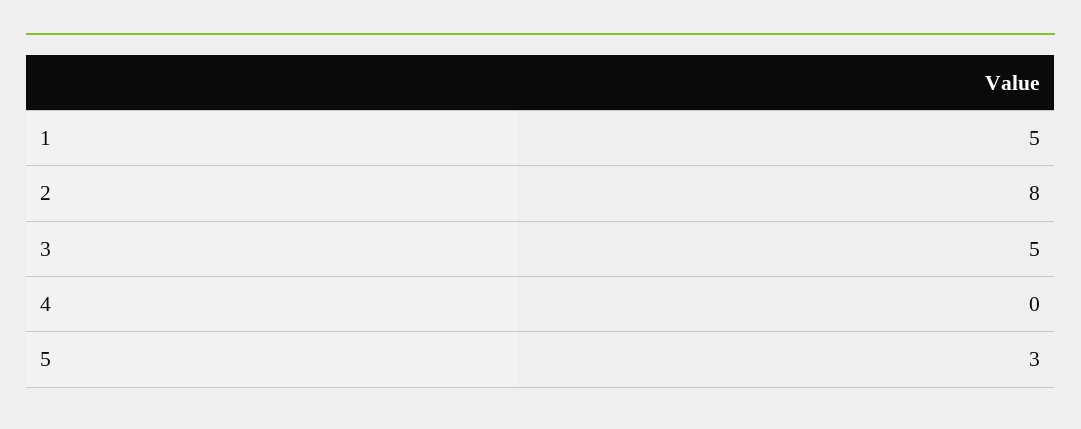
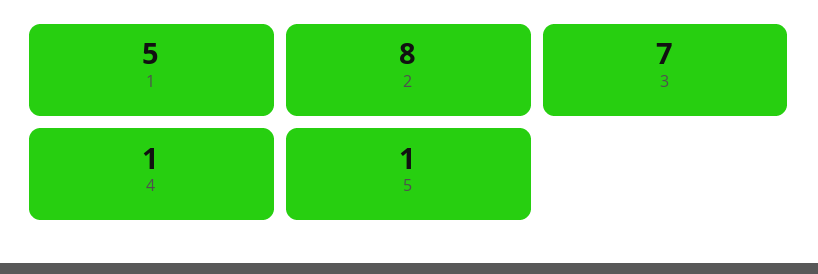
  {
    "1": 5,
    "2": 8,
-   "3": 5,
+   "3": 7,
-   "4": 0,
+   "4": 1,
-   "5": 3
+   "5": 1
  }

